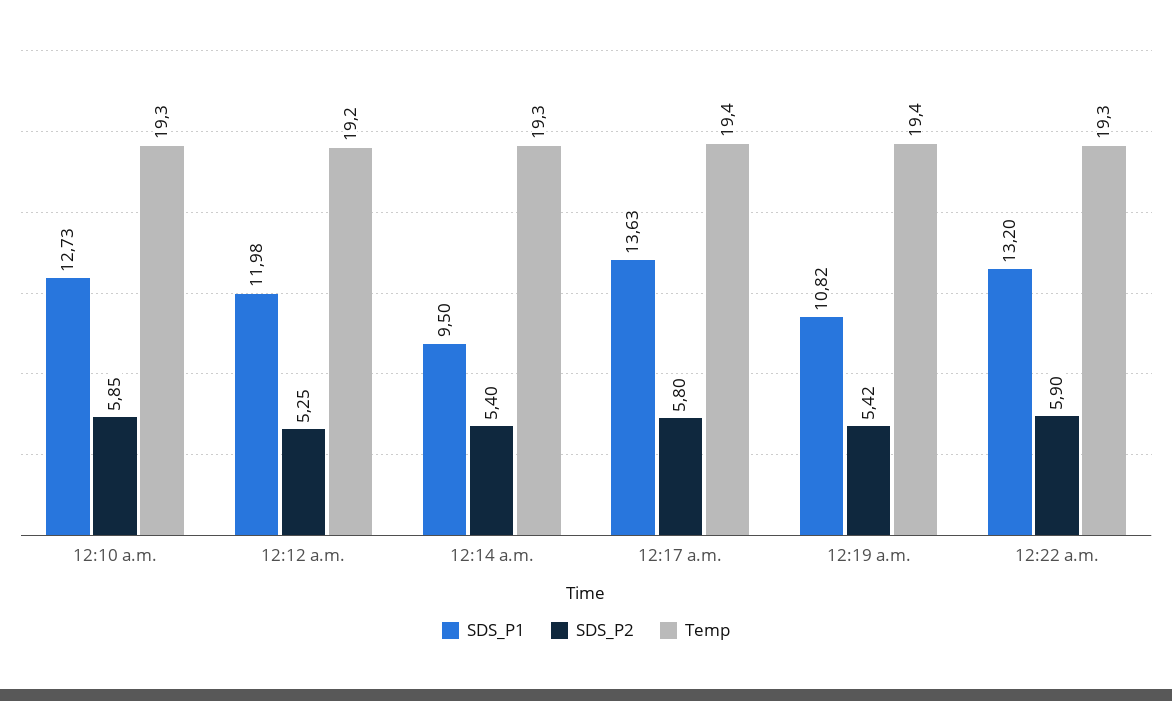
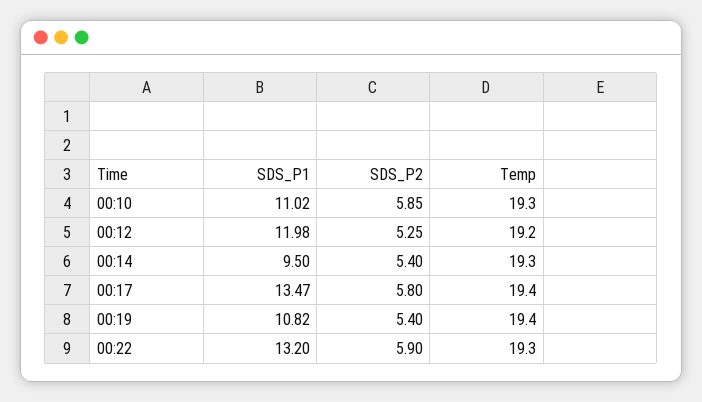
  {
    "SDS_P1": {
-     "12:10 a.m.": 12.73,
+     "12:10 a.m.": 11.02,
      "12:12 a.m.": 11.98,
      "12:14 a.m.": 9.5,
-     "12:17 a.m.": 13.63,
+     "12:17 a.m.": 13.47,
      "12:19 a.m.": 10.82,
      "12:22 a.m.": 13.2
    },
    "SDS_P2": {
      "12:10 a.m.": 5.85,
      "12:12 a.m.": 5.25,
      "12:14 a.m.": 5.4,
      "12:17 a.m.": 5.8,
-     "12:19 a.m.": 5.42,
+     "12:19 a.m.": 5.4,
      "12:22 a.m.": 5.9
    },
    "Temp": {
      "12:10 a.m.": 19.3,
      "12:12 a.m.": 19.2,
      "12:14 a.m.": 19.3,
      "12:17 a.m.": 19.4,
      "12:19 a.m.": 19.4,
      "12:22 a.m.": 19.3
    }
  }

